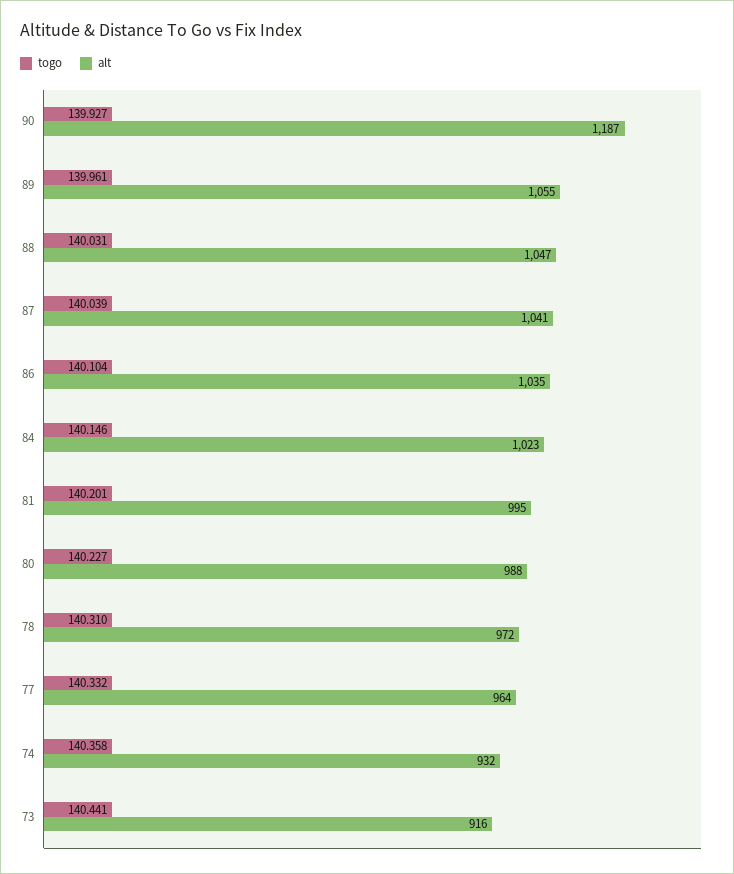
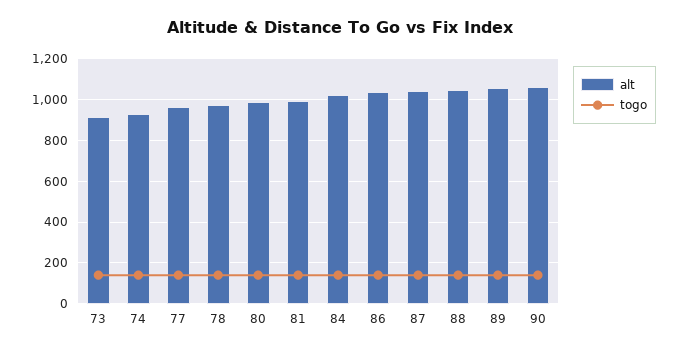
  {
    "togo": {
      "90": 139.927,
      "89": 139.961,
      "88": 140.031,
      "87": 140.039,
      "86": 140.104,
      "84": 140.146,
      "81": 140.201,
      "80": 140.227,
      "78": 140.31,
      "77": 140.332,
      "74": 140.358,
      "73": 140.441
    },
    "alt": {
-     "90": 1187,
+     "90": 1050,
      "89": 1055,
      "88": 1047,
      "87": 1041,
      "86": 1035,
      "84": 1023,
      "81": 995,
      "80": 988,
      "78": 972,
      "77": 964,
      "74": 932,
      "73": 916
    }
  }

